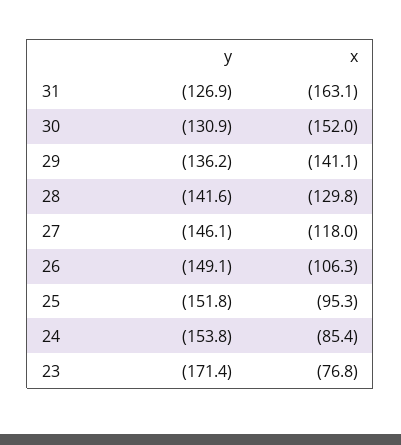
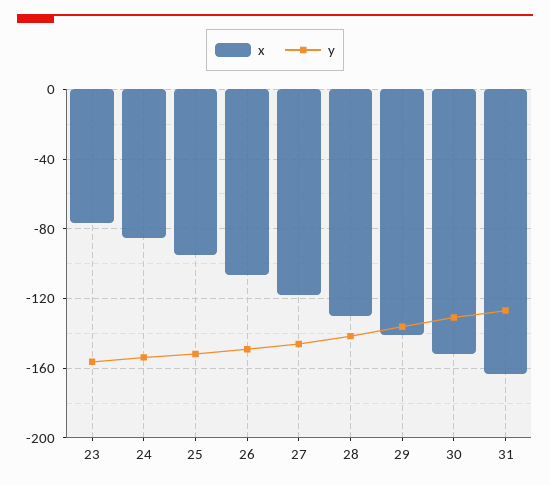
  {
    "y": {
      "31": -126.9,
      "30": -130.9,
      "29": -136.2,
      "28": -141.6,
      "27": -146.1,
      "26": -149.1,
      "25": -151.8,
      "24": -153.8,
-     "23": -171.4
+     "23": -155
    },
    "x": {
      "31": -163.1,
      "30": -152,
      "29": -141.1,
      "28": -129.8,
      "27": -118,
      "26": -106.3,
      "25": -95.3,
      "24": -85.4,
      "23": -76.8
    }
  }

